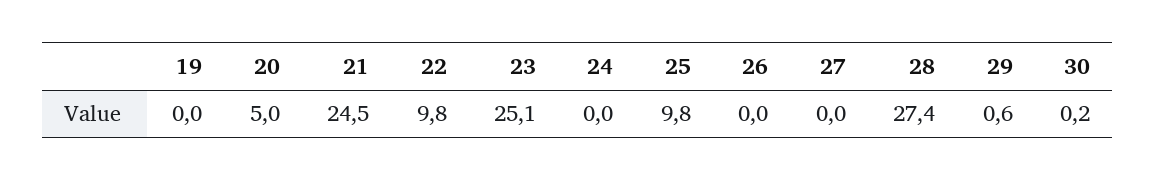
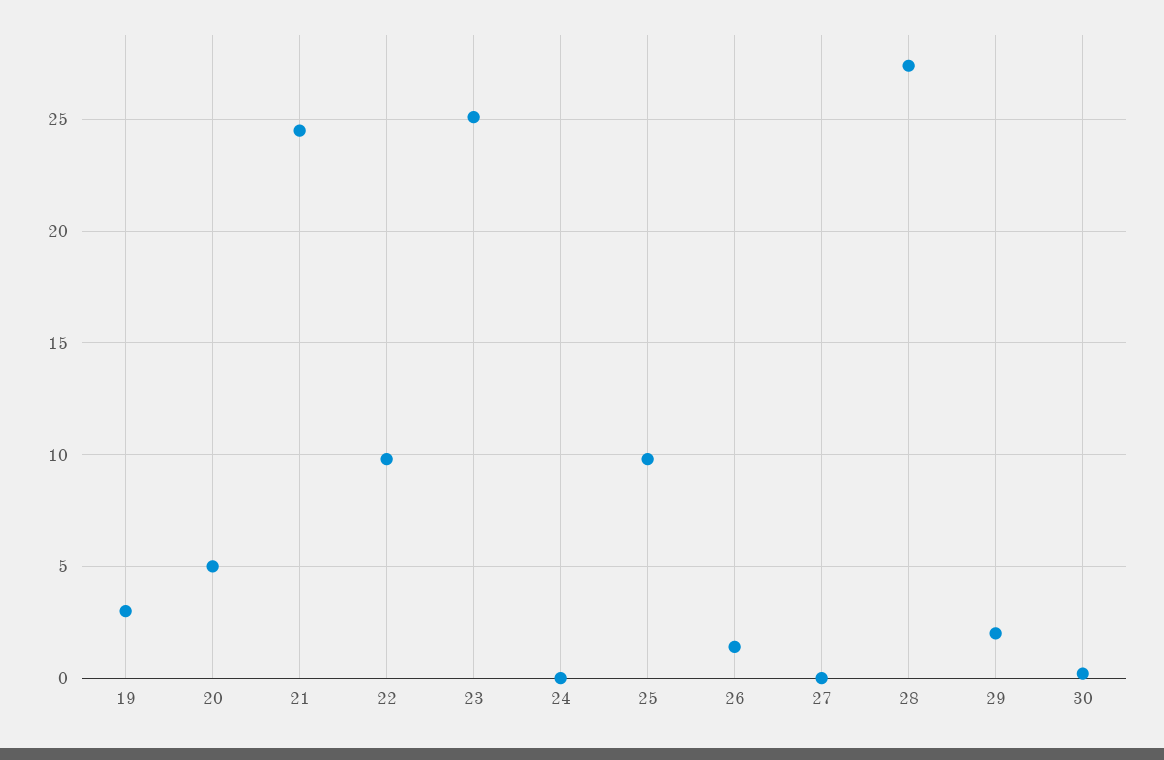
  {
-   "19": 0,
+   "19": 3,
    "20": 5,
    "21": 24.5,
    "22": 9.8,
    "23": 25.1,
    "24": 0,
    "25": 9.8,
-   "26": 0,
+   "26": 1.5,
    "27": 0,
    "28": 27.4,
-   "29": 0.6,
+   "29": 2,
    "30": 0.2
  }

